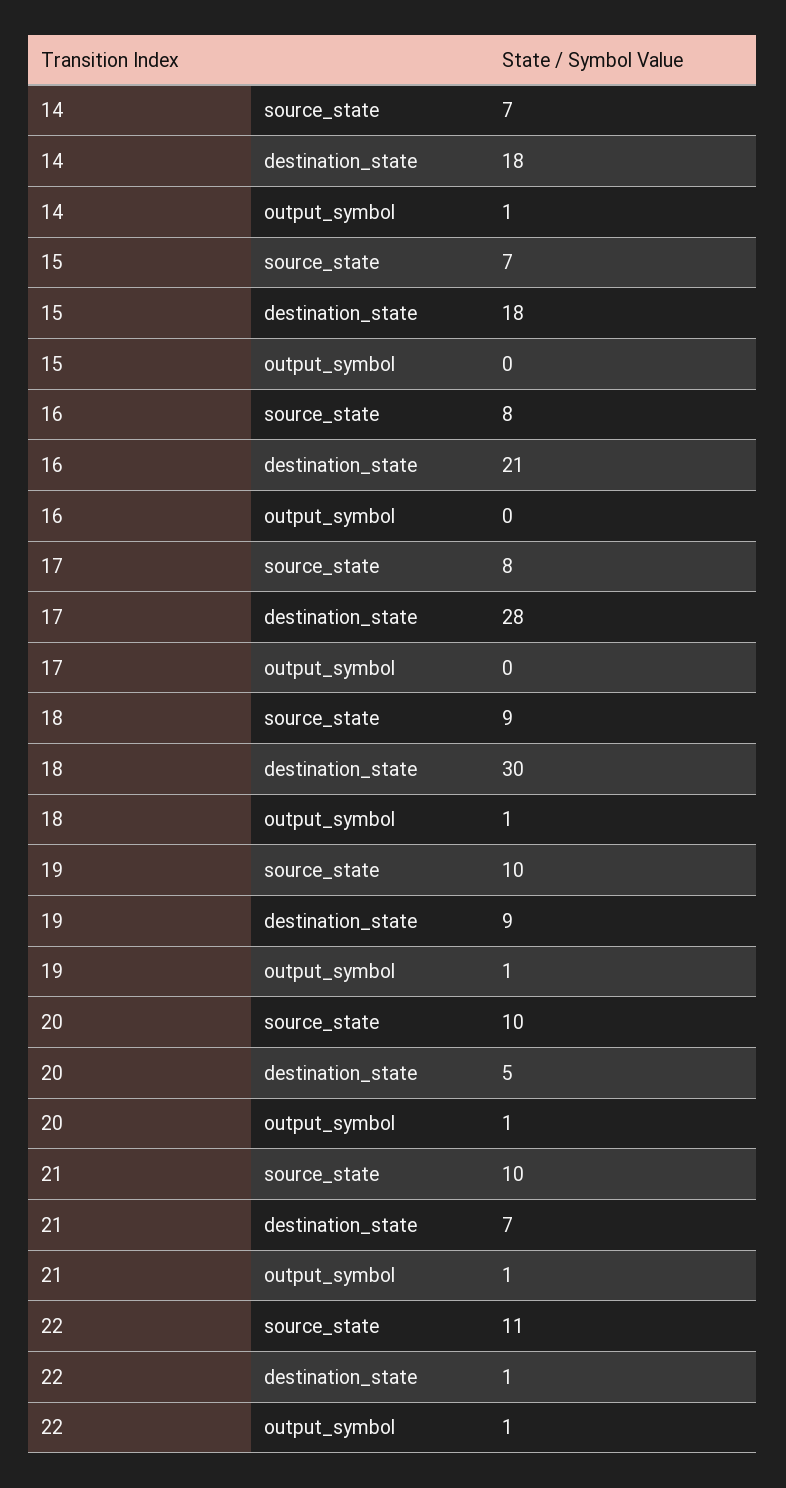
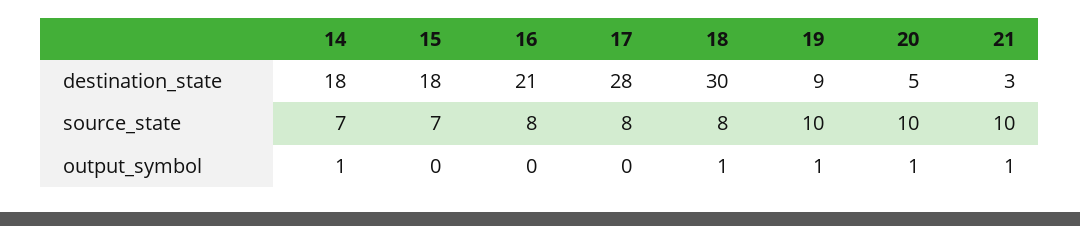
  {
    "14": {
      "source_state": 7,
      "destination_state": 18,
      "output_symbol": 1
    },
    "15": {
      "source_state": 7,
      "destination_state": 18,
      "output_symbol": 0
    },
    "16": {
      "source_state": 8,
      "destination_state": 21,
      "output_symbol": 0
    },
    "17": {
      "source_state": 8,
      "destination_state": 28,
      "output_symbol": 0
    },
    "18": {
-     "source_state": 9,
+     "source_state": 8,
      "destination_state": 30,
      "output_symbol": 1
    },
    "19": {
      "source_state": 10,
      "destination_state": 9,
      "output_symbol": 1
    },
    "20": {
      "source_state": 10,
      "destination_state": 5,
      "output_symbol": 1
    },
    "21": {
      "source_state": 10,
-     "destination_state": 7,
+     "destination_state": 3,
      "output_symbol": 1
-   },
+   }
-   "22": {
-     "source_state": 11,
-     "destination_state": 1,
-     "output_symbol": 1
-   }
  }

